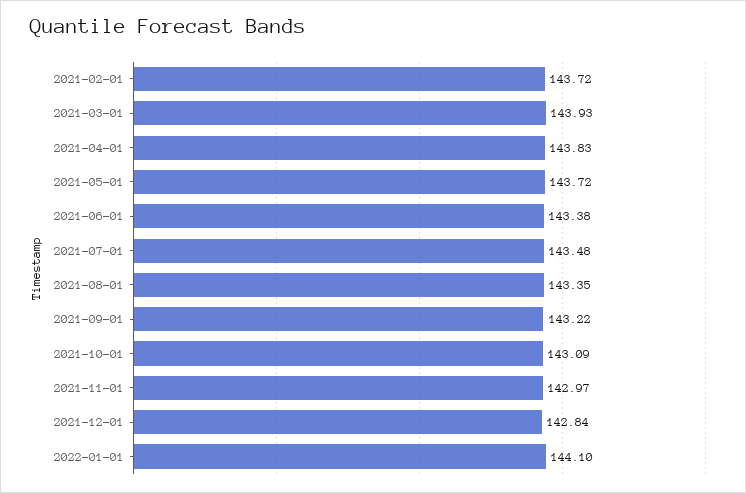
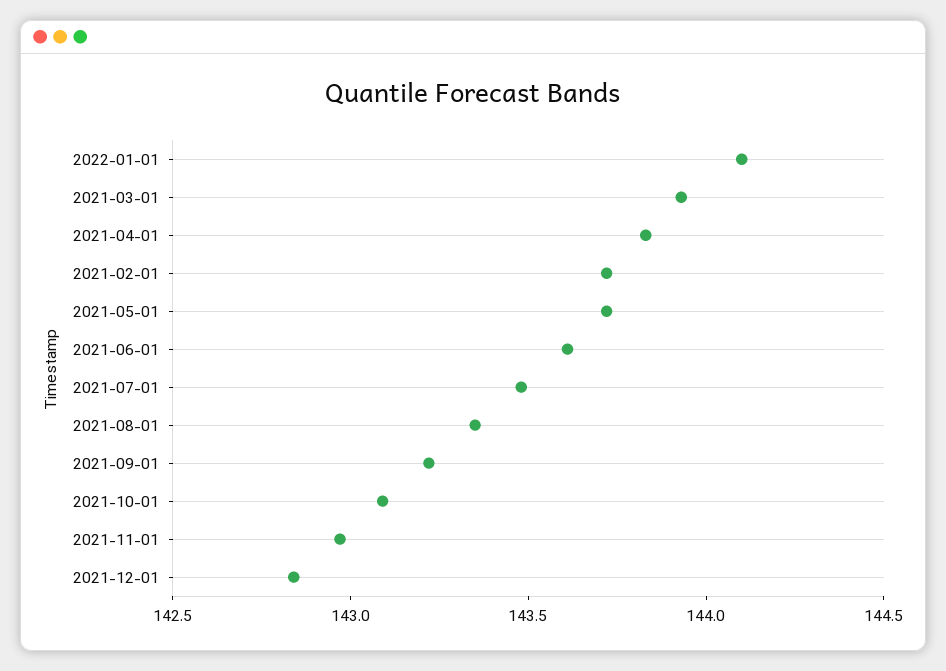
  {
    "2021-02-01": 143.72,
    "2021-03-01": 143.93,
    "2021-04-01": 143.83,
    "2021-05-01": 143.72,
-   "2021-06-01": 143.38,
+   "2021-06-01": 143.6,
    "2021-07-01": 143.48,
    "2021-08-01": 143.35,
    "2021-09-01": 143.22,
    "2021-10-01": 143.09,
    "2021-11-01": 142.97,
    "2021-12-01": 142.84,
    "2022-01-01": 144.1
  }

